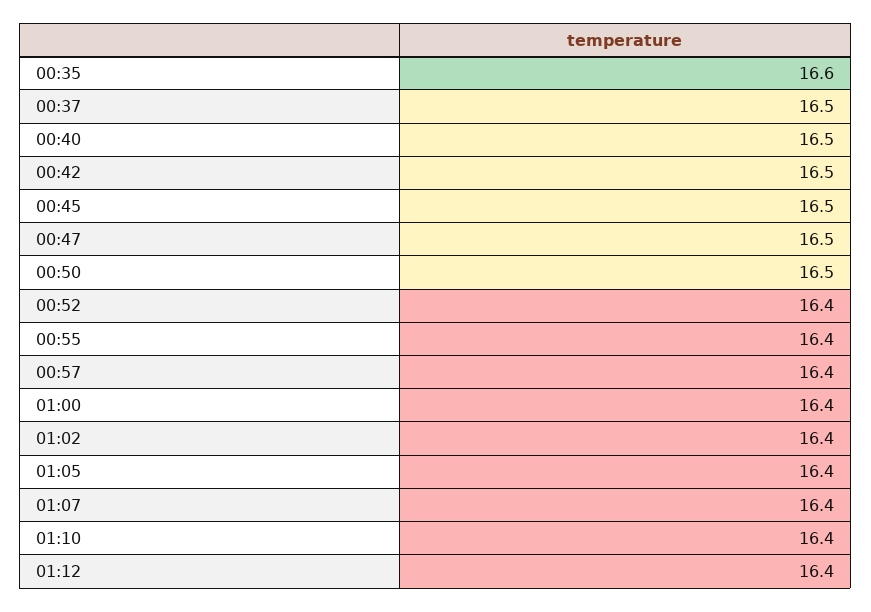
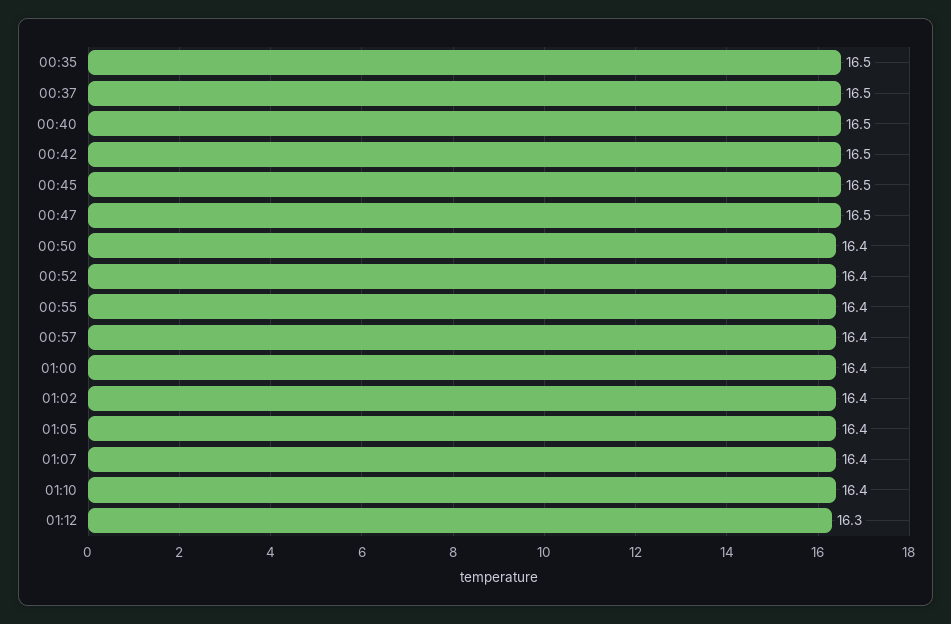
  {
-   "00:35": 16.6,
+   "00:35": 16.5,
    "00:37": 16.5,
    "00:40": 16.5,
    "00:42": 16.5,
    "00:45": 16.5,
    "00:47": 16.5,
-   "00:50": 16.5,
+   "00:50": 16.4,
    "00:52": 16.4,
    "00:55": 16.4,
    "00:57": 16.4,
    "01:00": 16.4,
    "01:02": 16.4,
    "01:05": 16.4,
    "01:07": 16.4,
    "01:10": 16.4,
-   "01:12": 16.4
+   "01:12": 16.3
  }

